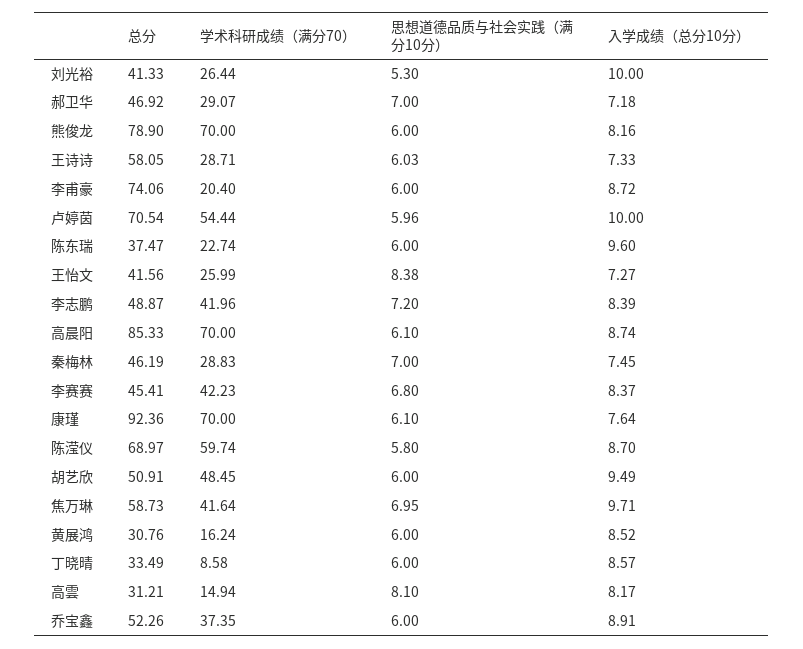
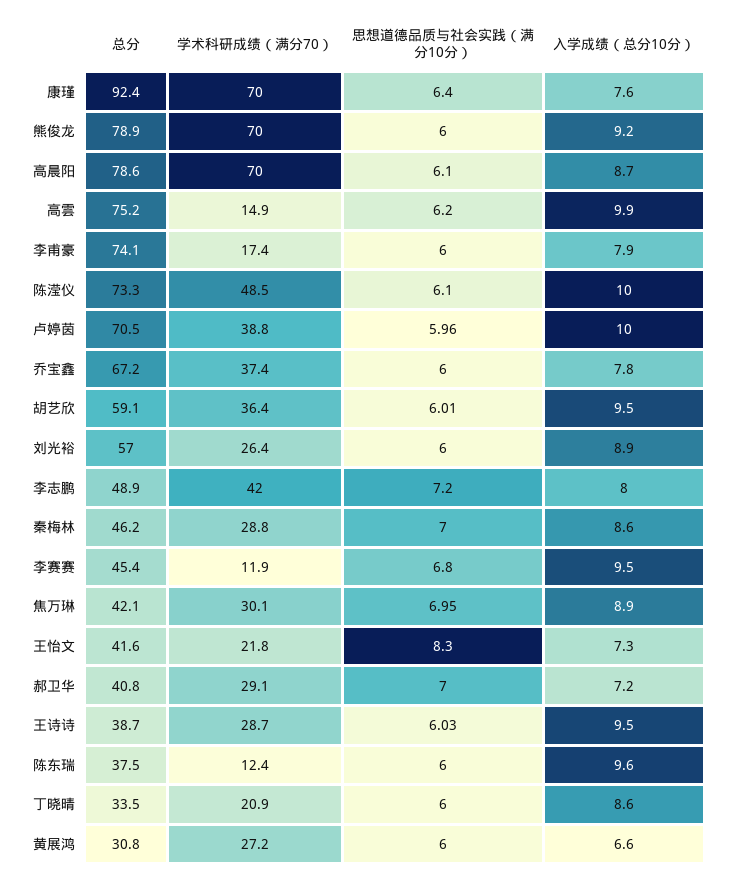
  {
    "总分": {
-     "刘光裕": 41.33,
+     "刘光裕": 57,
-     "郝卫华": 46.92,
+     "郝卫华": 40.8,
      "熊俊龙": 78.9,
-     "王诗诗": 58.05,
+     "王诗诗": 38.7,
      "李甫豪": 74.06,
      "卢婷茵": 70.54,
      "陈东瑞": 37.47,
      "王怡文": 41.56,
      "李志鹏": 48.87,
-     "高晨阳": 85.33,
+     "高晨阳": 78.6,
      "秦梅林": 46.19,
      "李赛赛": 45.41,
      "康瑾": 92.36,
-     "陈滢仪": 68.97,
+     "陈滢仪": 73.3,
-     "胡艺欣": 50.91,
+     "胡艺欣": 59.1,
-     "焦万琳": 58.73,
+     "焦万琳": 42.1,
      "黄展鸿": 30.76,
      "丁晓晴": 33.49,
-     "高雲": 31.21,
+     "高雲": 75.2,
-     "乔宝鑫": 52.26
+     "乔宝鑫": 67.2
    },
    "学术科研成绩（满分70）": {
      "刘光裕": 26.44,
      "郝卫华": 29.07,
      "熊俊龙": 70,
      "王诗诗": 28.71,
-     "李甫豪": 20.4,
+     "李甫豪": 17.4,
-     "卢婷茵": 54.44,
+     "卢婷茵": 38.8,
-     "陈东瑞": 22.74,
+     "陈东瑞": 12.4,
-     "王怡文": 25.99,
+     "王怡文": 21.8,
      "李志鹏": 41.96,
      "高晨阳": 70,
      "秦梅林": 28.83,
-     "李赛赛": 42.23,
+     "李赛赛": 11.9,
      "康瑾": 70,
-     "陈滢仪": 59.74,
+     "陈滢仪": 48.5,
-     "胡艺欣": 48.45,
+     "胡艺欣": 36.4,
-     "焦万琳": 41.64,
+     "焦万琳": 30.1,
-     "黄展鸿": 16.24,
+     "黄展鸿": 27.2,
-     "丁晓晴": 8.58,
+     "丁晓晴": 20.9,
      "高雲": 14.94,
      "乔宝鑫": 37.35
    },
    "思想道德品质与社会实践（满分10分）": {
-     "刘光裕": 5.3,
+     "刘光裕": 6,
      "郝卫华": 7,
      "熊俊龙": 6,
      "王诗诗": 6.03,
      "李甫豪": 6,
      "卢婷茵": 5.96,
      "陈东瑞": 6,
-     "王怡文": 8.38,
+     "王怡文": 8.3,
      "李志鹏": 7.2,
      "高晨阳": 6.1,
      "秦梅林": 7,
      "李赛赛": 6.8,
-     "康瑾": 6.1,
+     "康瑾": 6.4,
-     "陈滢仪": 5.8,
+     "陈滢仪": 6.1,
-     "胡艺欣": 6,
+     "胡艺欣": 6.01,
      "焦万琳": 6.95,
      "黄展鸿": 6,
      "丁晓晴": 6,
-     "高雲": 8.1,
+     "高雲": 6.2,
      "乔宝鑫": 6
    },
    "入学成绩（总分10分）": {
-     "刘光裕": 10,
+     "刘光裕": 8.9,
      "郝卫华": 7.18,
-     "熊俊龙": 8.16,
+     "熊俊龙": 9.2,
-     "王诗诗": 7.33,
+     "王诗诗": 9.5,
-     "李甫豪": 8.72,
+     "李甫豪": 7.9,
      "卢婷茵": 10,
      "陈东瑞": 9.6,
      "王怡文": 7.27,
-     "李志鹏": 8.39,
+     "李志鹏": 8,
      "高晨阳": 8.74,
-     "秦梅林": 7.45,
+     "秦梅林": 8.6,
-     "李赛赛": 8.37,
+     "李赛赛": 9.5,
      "康瑾": 7.64,
-     "陈滢仪": 8.7,
+     "陈滢仪": 10,
      "胡艺欣": 9.49,
-     "焦万琳": 9.71,
+     "焦万琳": 8.9,
-     "黄展鸿": 8.52,
+     "黄展鸿": 6.6,
      "丁晓晴": 8.57,
-     "高雲": 8.17,
+     "高雲": 9.9,
-     "乔宝鑫": 8.91
+     "乔宝鑫": 7.8
    }
  }

